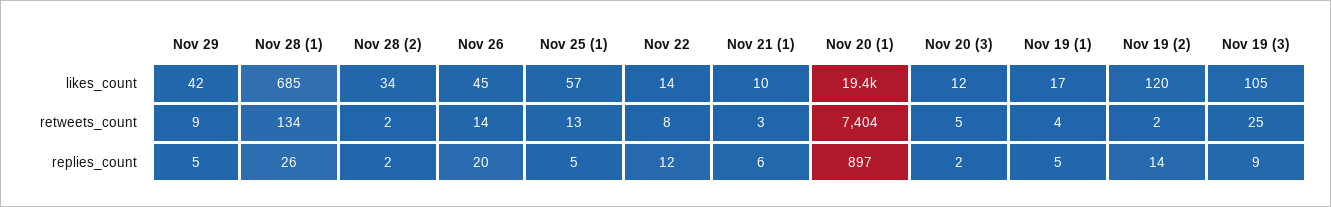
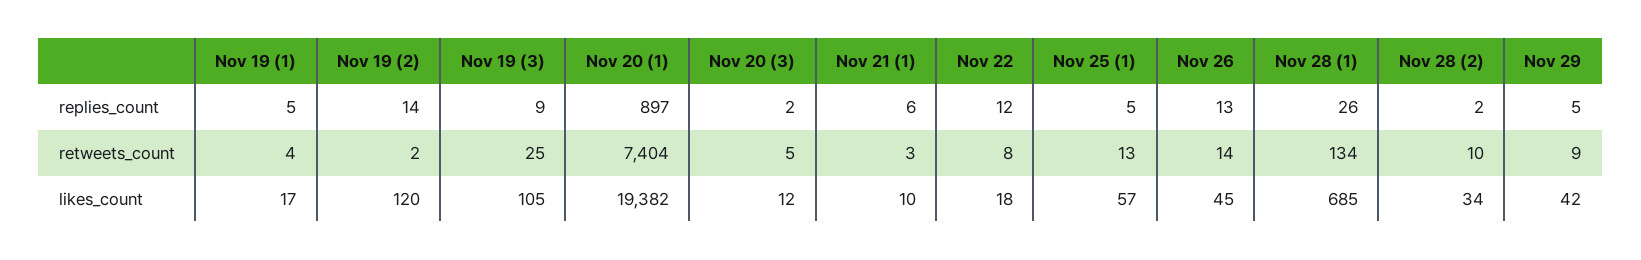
  {
    "Nov 29": {
      "likes_count": 42,
      "retweets_count": 9,
      "replies_count": 5
    },
    "Nov 28 (1)": {
      "likes_count": 685,
      "retweets_count": 134,
      "replies_count": 26
    },
    "Nov 28 (2)": {
      "likes_count": 34,
-     "retweets_count": 2,
+     "retweets_count": 10,
      "replies_count": 2
    },
    "Nov 26": {
      "likes_count": 45,
      "retweets_count": 14,
-     "replies_count": 20
+     "replies_count": 13
    },
    "Nov 25 (1)": {
      "likes_count": 57,
      "retweets_count": 13,
      "replies_count": 5
    },
    "Nov 22": {
-     "likes_count": 14,
+     "likes_count": 18,
      "retweets_count": 8,
      "replies_count": 12
    },
    "Nov 21 (1)": {
      "likes_count": 10,
      "retweets_count": 3,
      "replies_count": 6
    },
    "Nov 20 (1)": {
      "likes_count": 19382,
      "retweets_count": 7404,
      "replies_count": 897
    },
    "Nov 20 (3)": {
      "likes_count": 12,
      "retweets_count": 5,
      "replies_count": 2
    },
    "Nov 19 (1)": {
      "likes_count": 17,
      "retweets_count": 4,
      "replies_count": 5
    },
    "Nov 19 (2)": {
      "likes_count": 120,
      "retweets_count": 2,
      "replies_count": 14
    },
    "Nov 19 (3)": {
      "likes_count": 105,
      "retweets_count": 25,
      "replies_count": 9
    }
  }

